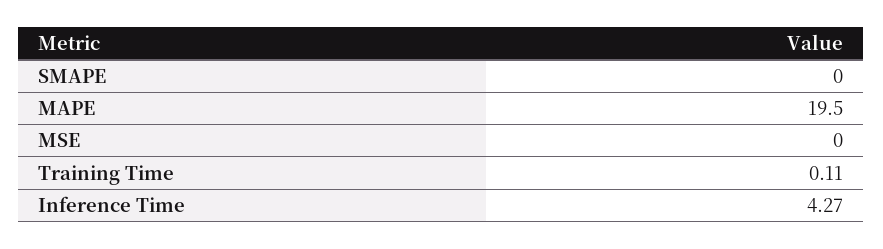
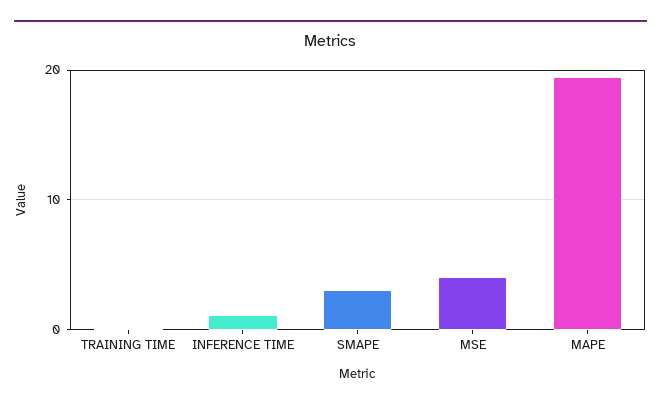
  {
-   "SMAPE": 0,
+   "SMAPE": 3,
    "MAPE": 19.5,
-   "MSE": 0,
+   "MSE": 4,
    "Training Time": 0.11,
-   "Inference Time": 4.27
+   "Inference Time": 1
  }

